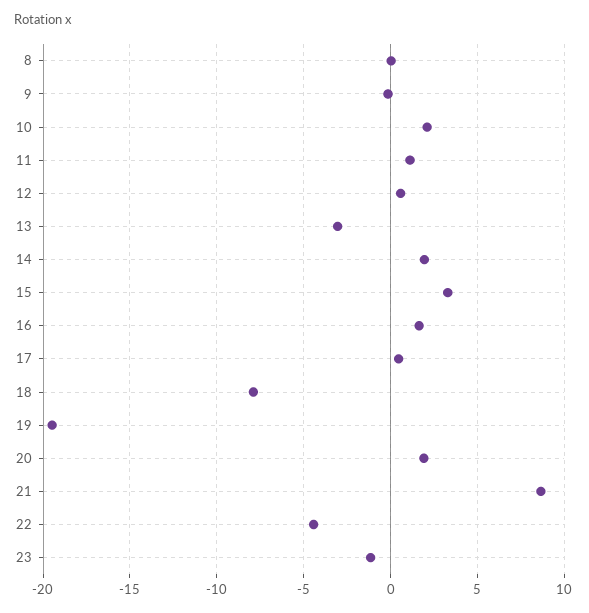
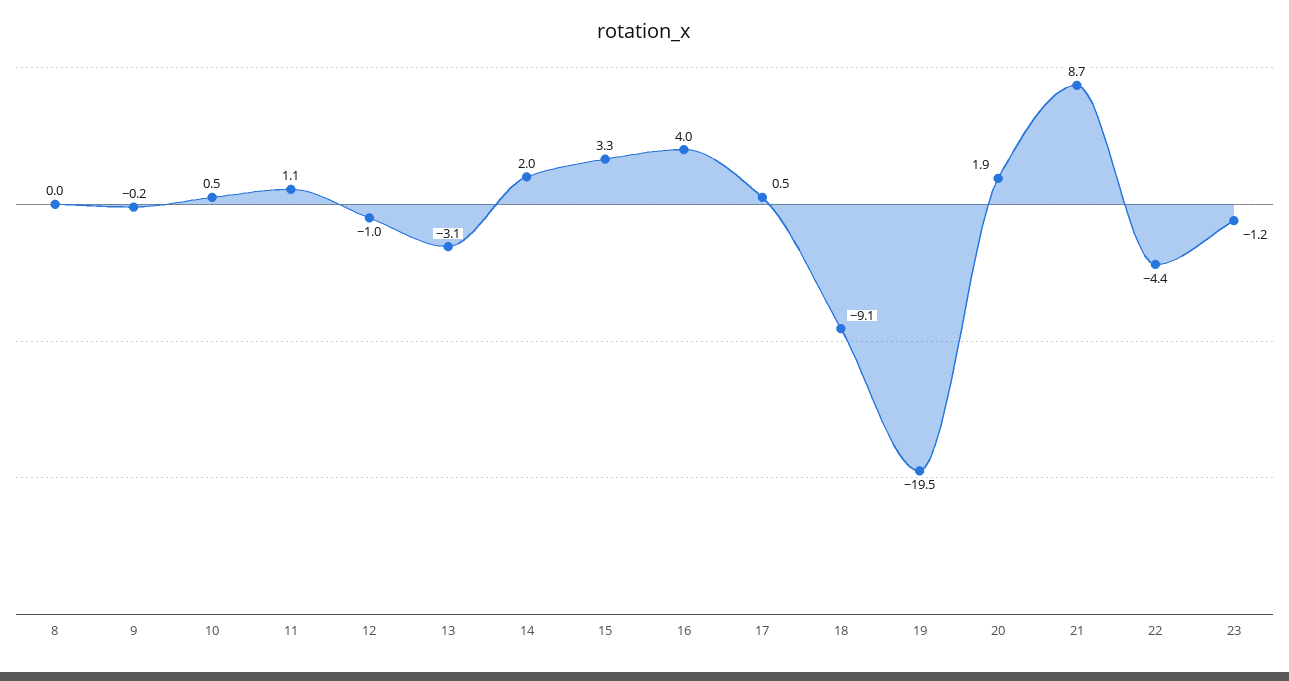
  {
    "8": 0,
    "9": -0.2,
-   "10": 2,
+   "10": 0.5,
    "11": 1.1,
-   "12": 0.5,
+   "12": -1,
    "13": -3.1,
    "14": 2,
    "15": 3.3,
-   "16": 1.5,
+   "16": 4,
    "17": 0.5,
-   "18": -8,
+   "18": -9.1,
    "19": -19.5,
    "20": 1.9,
    "21": 8.7,
    "22": -4.4,
    "23": -1.2
  }

